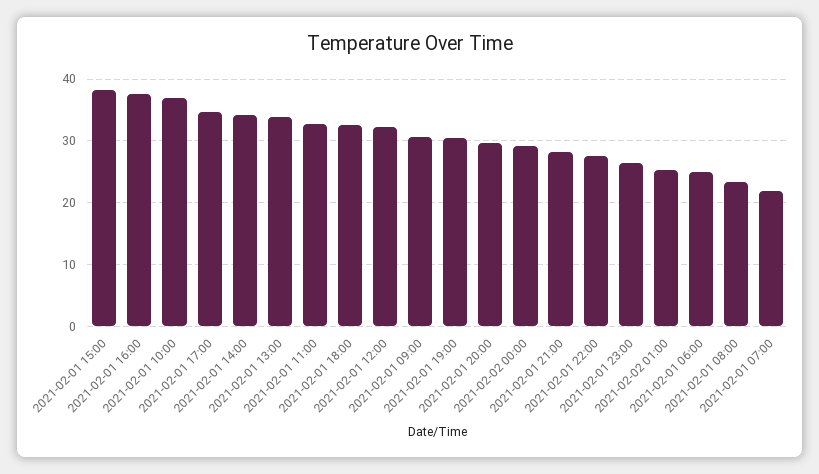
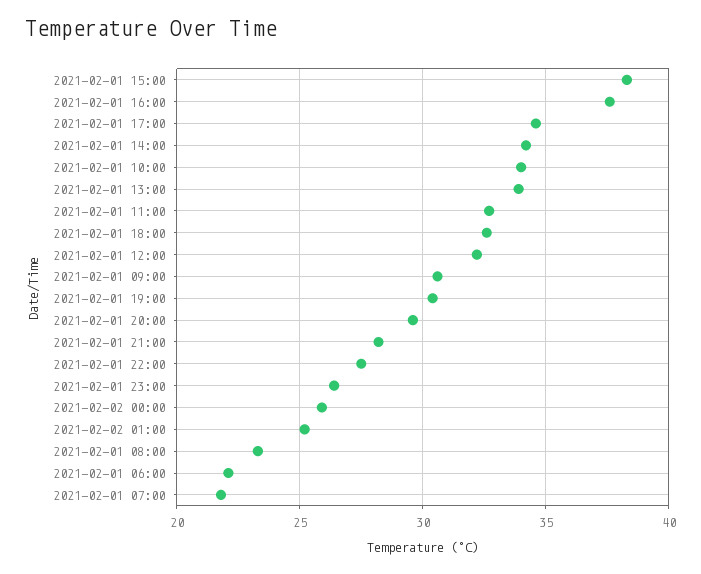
  {
    "2021-02-01 15:00": 38.5,
    "2021-02-01 16:00": 37.5,
-   "2021-02-01 10:00": 37,
+   "2021-02-01 10:00": 34,
    "2021-02-01 17:00": 34.5,
    "2021-02-01 14:00": 34,
    "2021-02-01 13:00": 34,
    "2021-02-01 11:00": 32.5,
    "2021-02-01 18:00": 32.5,
    "2021-02-01 12:00": 32,
    "2021-02-01 09:00": 30.5,
    "2021-02-01 19:00": 30.5,
    "2021-02-01 20:00": 29.5,
-   "2021-02-02 00:00": 29,
+   "2021-02-02 00:00": 26,
    "2021-02-01 21:00": 28,
    "2021-02-01 22:00": 27.5,
    "2021-02-01 23:00": 26.5,
    "2021-02-02 01:00": 25,
-   "2021-02-01 06:00": 25,
+   "2021-02-01 06:00": 22,
    "2021-02-01 08:00": 23.5,
    "2021-02-01 07:00": 22
  }

